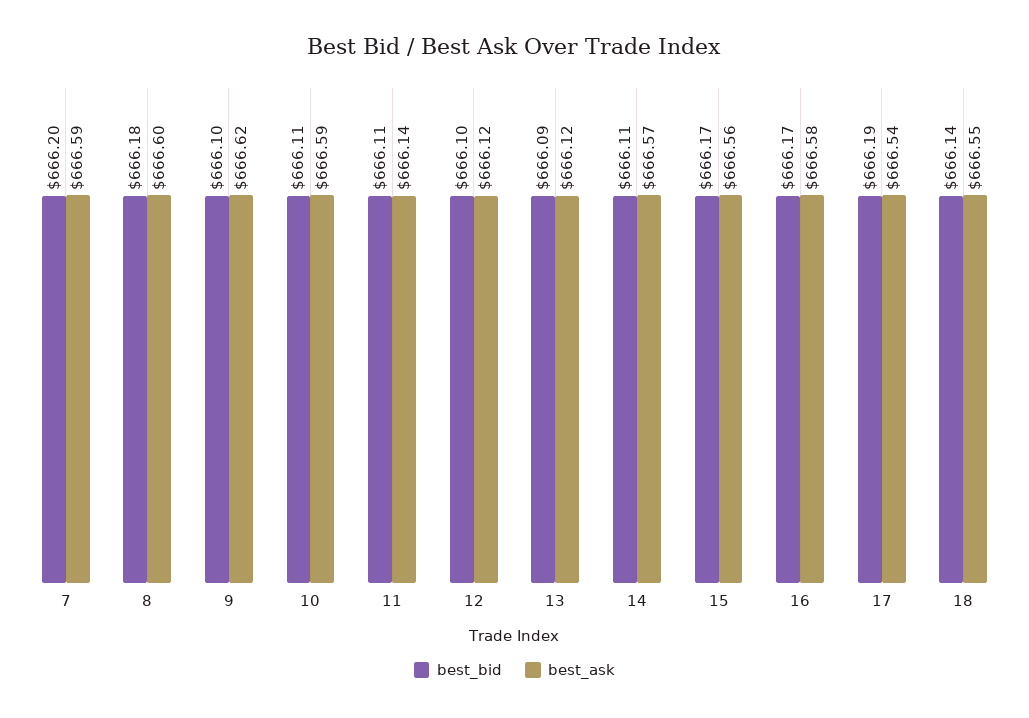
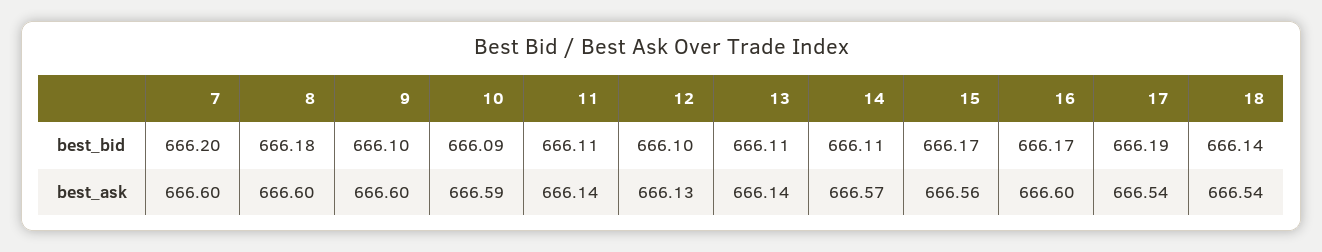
  {
    "best_bid": {
      "7": 666.2,
      "8": 666.18,
      "9": 666.1,
-     "10": 666.11,
+     "10": 666.09,
      "11": 666.11,
      "12": 666.1,
-     "13": 666.09,
+     "13": 666.11,
      "14": 666.11,
      "15": 666.17,
      "16": 666.17,
      "17": 666.19,
      "18": 666.14
    },
    "best_ask": {
-     "7": 666.59,
+     "7": 666.6,
      "8": 666.6,
-     "9": 666.62,
+     "9": 666.6,
      "10": 666.59,
      "11": 666.14,
-     "12": 666.12,
+     "12": 666.13,
-     "13": 666.12,
+     "13": 666.14,
      "14": 666.57,
      "15": 666.56,
-     "16": 666.58,
+     "16": 666.6,
      "17": 666.54,
-     "18": 666.55
+     "18": 666.54
    }
  }

